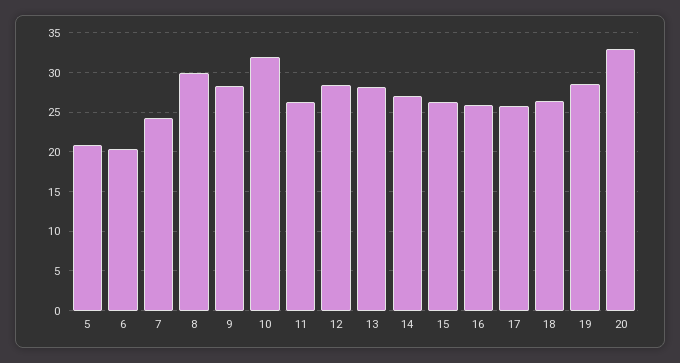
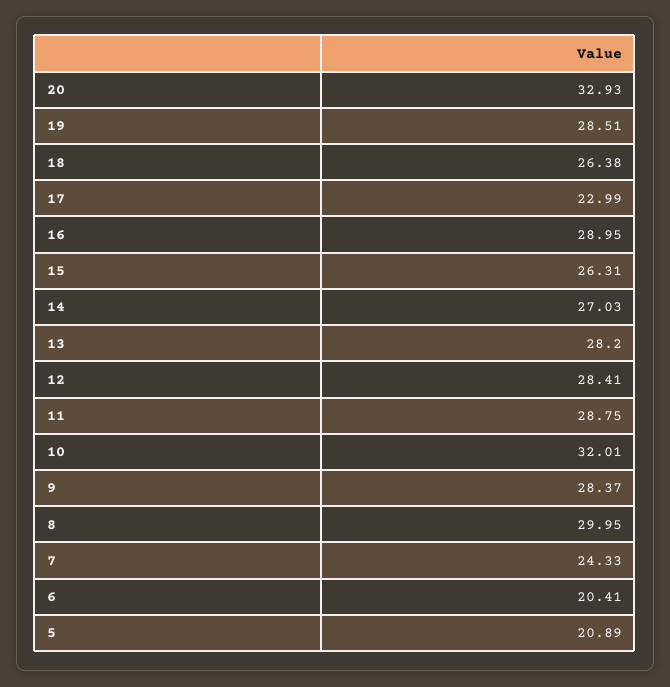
  {
    "5": 20.89,
    "6": 20.41,
    "7": 24.33,
    "8": 29.95,
    "9": 28.37,
    "10": 32.01,
-   "11": 26,
+   "11": 28.75,
    "12": 28.41,
    "13": 28.2,
    "14": 27.03,
    "15": 26.31,
-   "16": 26,
+   "16": 28.95,
-   "17": 26,
+   "17": 22.99,
    "18": 26.38,
    "19": 28.51,
    "20": 32.93
  }

